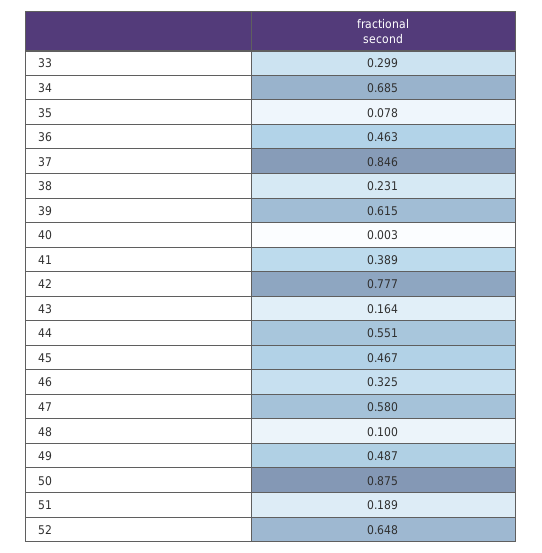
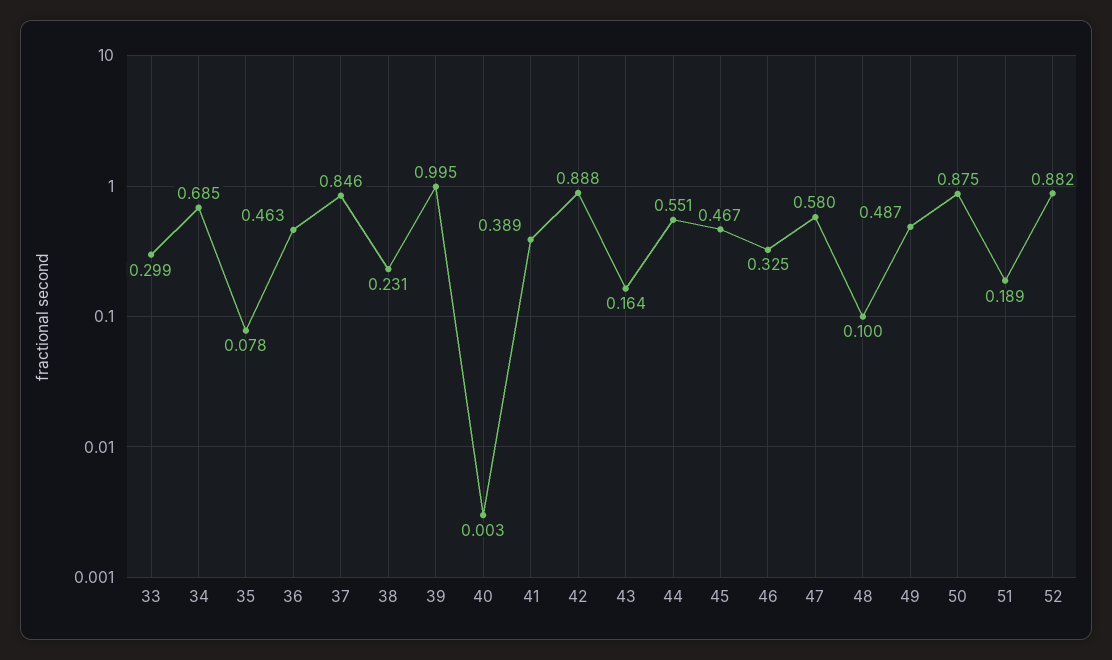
  {
    "33": 0.299,
    "34": 0.685,
    "35": 0.078,
    "36": 0.463,
    "37": 0.846,
    "38": 0.231,
-   "39": 0.615,
+   "39": 0.995,
    "40": 0.003,
    "41": 0.389,
-   "42": 0.777,
+   "42": 0.888,
    "43": 0.164,
    "44": 0.551,
    "45": 0.467,
    "46": 0.325,
    "47": 0.58,
    "48": 0.1,
    "49": 0.487,
    "50": 0.875,
    "51": 0.189,
-   "52": 0.648
+   "52": 0.882
  }

